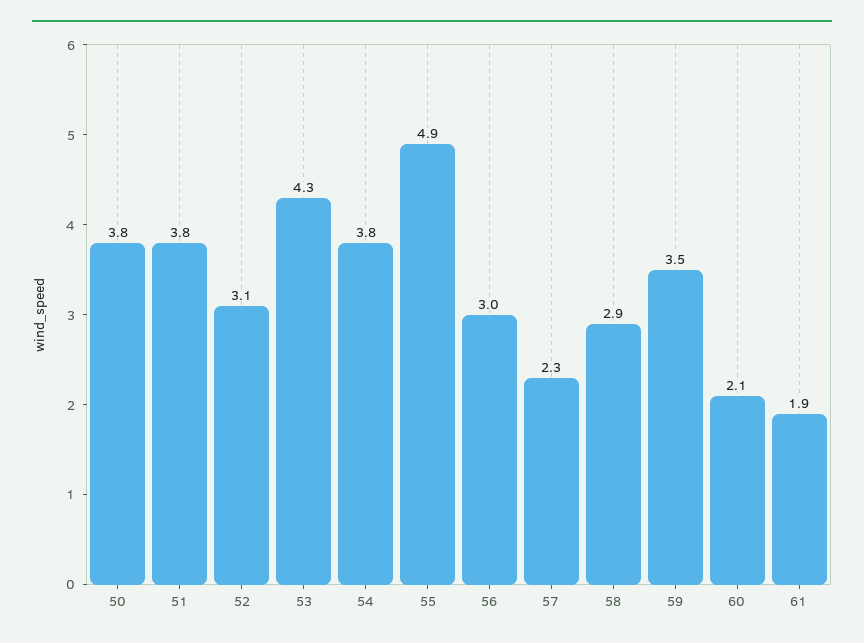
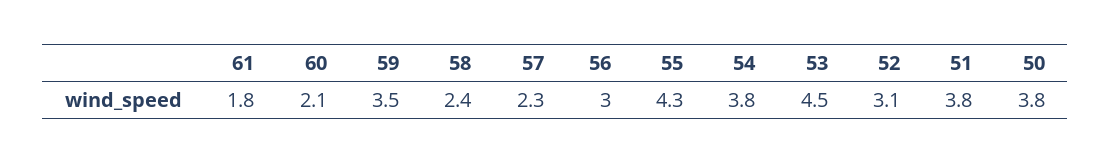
  {
    "50": 3.8,
    "51": 3.8,
    "52": 3.1,
-   "53": 4.3,
+   "53": 4.5,
    "54": 3.8,
-   "55": 4.9,
+   "55": 4.3,
    "56": 3,
    "57": 2.3,
-   "58": 2.9,
+   "58": 2.4,
    "59": 3.5,
    "60": 2.1,
-   "61": 1.9
+   "61": 1.8
  }

